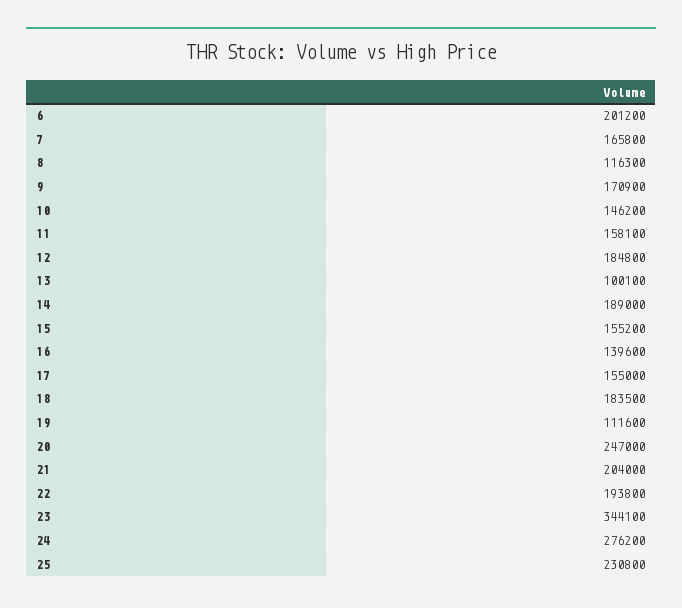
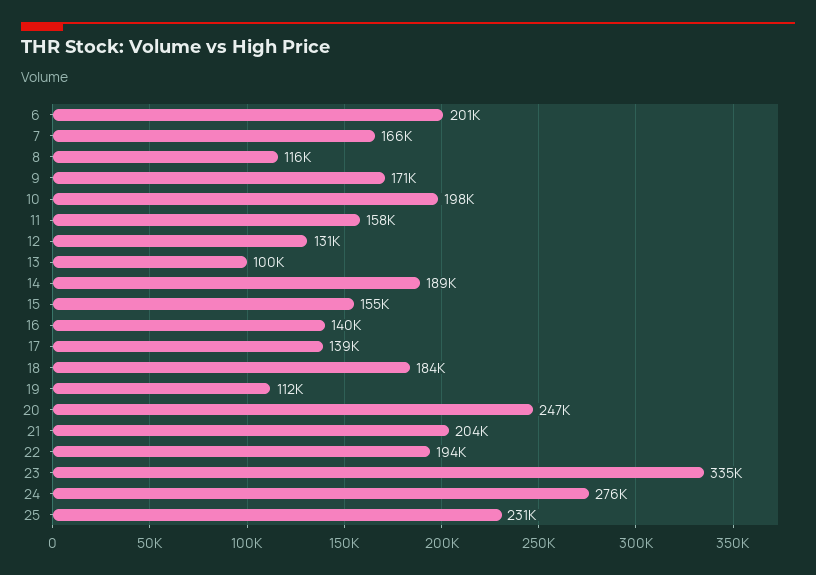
  {
    "6": 201200,
    "7": 165800,
    "8": 116300,
    "9": 170900,
-   "10": 146200,
+   "10": 198000,
    "11": 158100,
-   "12": 184800,
+   "12": 131000,
    "13": 100100,
    "14": 189000,
    "15": 155200,
    "16": 139600,
-   "17": 155000,
+   "17": 139000,
    "18": 183500,
    "19": 111600,
    "20": 247000,
    "21": 204000,
    "22": 193800,
-   "23": 344100,
+   "23": 335000,
    "24": 276200,
    "25": 230800
  }

